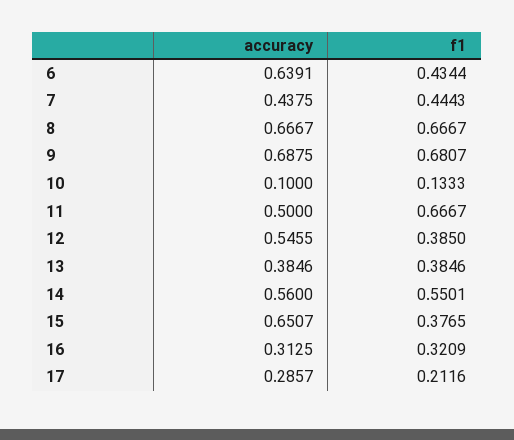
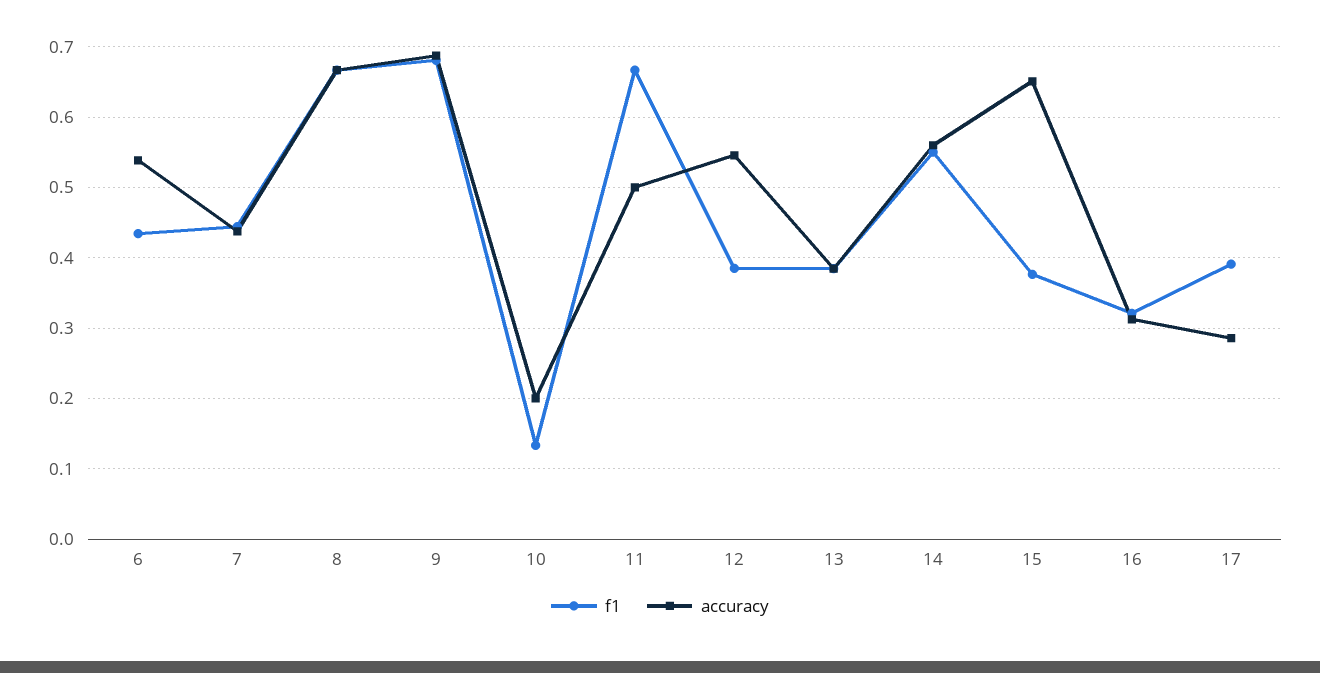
  {
    "accuracy": {
-     "6": 0.6391,
+     "6": 0.54,
      "7": 0.4375,
      "8": 0.6667,
      "9": 0.6875,
-     "10": 0.1,
+     "10": 0.2,
      "11": 0.5,
      "12": 0.5455,
      "13": 0.3846,
      "14": 0.56,
      "15": 0.6507,
      "16": 0.3125,
      "17": 0.2857
    },
    "f1": {
      "6": 0.4344,
      "7": 0.4443,
      "8": 0.6667,
      "9": 0.6807,
      "10": 0.1333,
      "11": 0.6667,
      "12": 0.385,
      "13": 0.3846,
      "14": 0.5501,
      "15": 0.3765,
      "16": 0.3209,
-     "17": 0.2116
+     "17": 0.39
    }
  }

